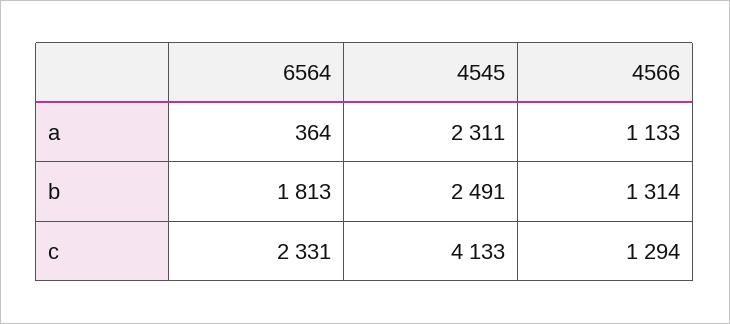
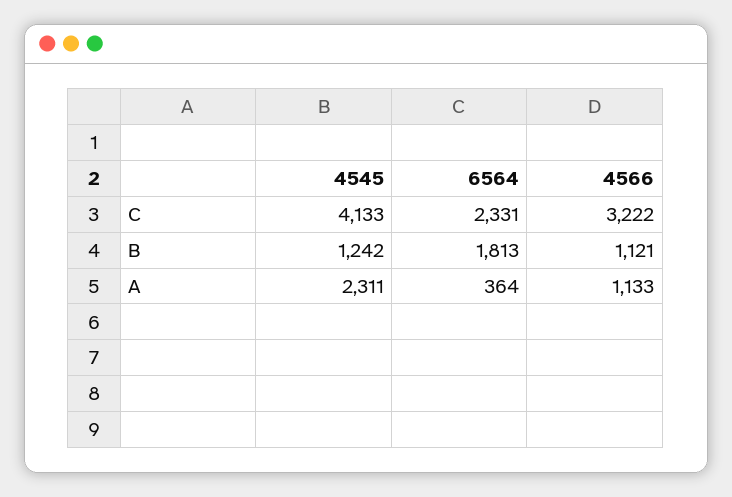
  {
    "6564": {
      "a": 364,
      "b": 1813,
      "c": 2331
    },
    "4545": {
      "a": 2311,
-     "b": 2491,
+     "b": 1242,
      "c": 4133
    },
    "4566": {
      "a": 1133,
-     "b": 1314,
+     "b": 1121,
-     "c": 1294
+     "c": 3222
    }
  }

